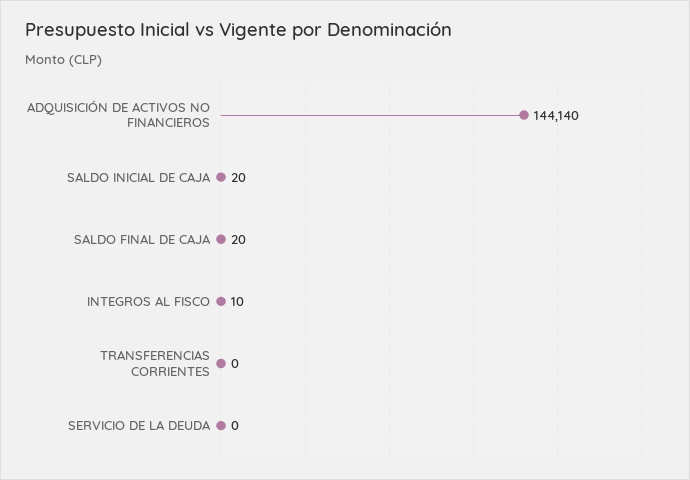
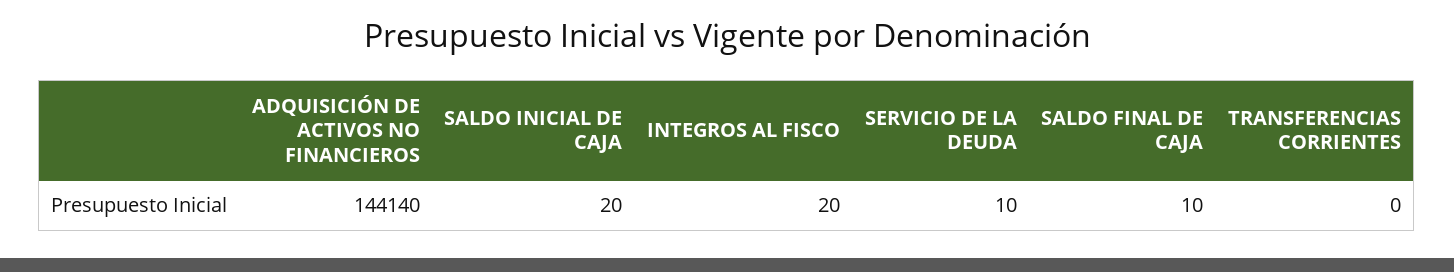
  {
    "ADQUISICIÓN DE ACTIVOS NO FINANCIEROS": 144140,
    "SALDO INICIAL DE CAJA": 20,
-   "SALDO FINAL DE CAJA": 20,
+   "SALDO FINAL DE CAJA": 10,
-   "INTEGROS AL FISCO": 10,
+   "INTEGROS AL FISCO": 20,
    "TRANSFERENCIAS CORRIENTES": 0,
-   "SERVICIO DE LA DEUDA": 0
+   "SERVICIO DE LA DEUDA": 10
  }

